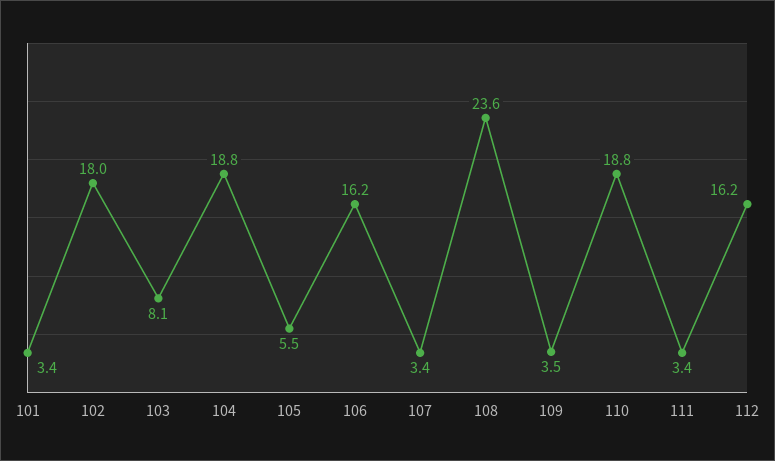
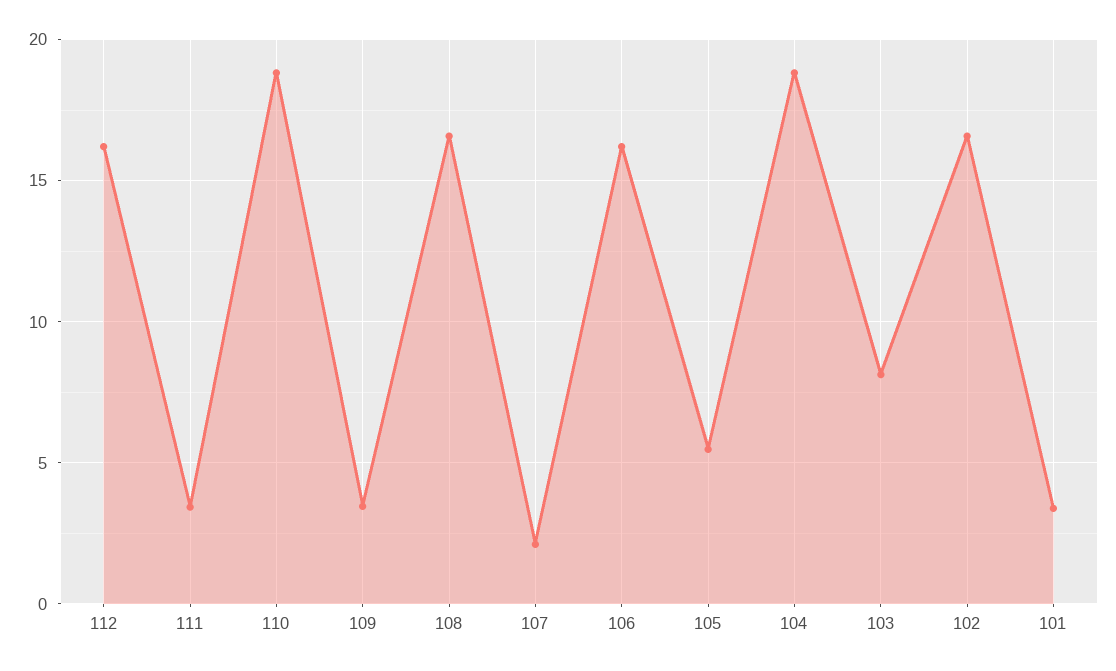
  {
    "101": 3.4,
-   "102": 18,
+   "102": 16.5,
    "103": 8.1,
    "104": 18.8,
    "105": 5.5,
    "106": 16.2,
-   "107": 3.4,
+   "107": 2,
-   "108": 23.6,
+   "108": 16.5,
    "109": 3.5,
    "110": 18.8,
    "111": 3.4,
    "112": 16.2
  }

